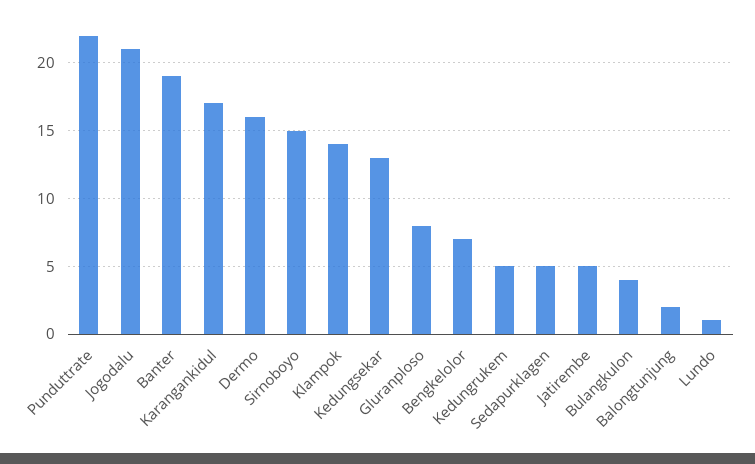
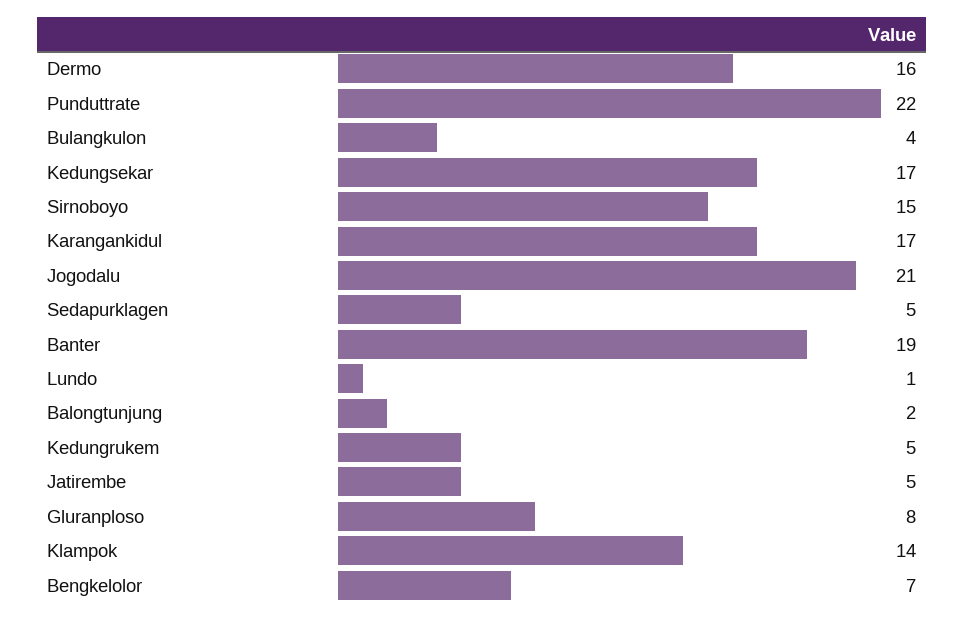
  {
    "Punduttrate": 22,
    "Jogodalu": 21,
    "Banter": 19,
    "Karangankidul": 17,
    "Dermo": 16,
    "Sirnoboyo": 15,
    "Klampok": 14,
-   "Kedungsekar": 13,
+   "Kedungsekar": 17,
    "Gluranploso": 8,
    "Bengkelolor": 7,
    "Kedungrukem": 5,
    "Sedapurklagen": 5,
    "Jatirembe": 5,
    "Bulangkulon": 4,
    "Balongtunjung": 2,
    "Lundo": 1
  }

